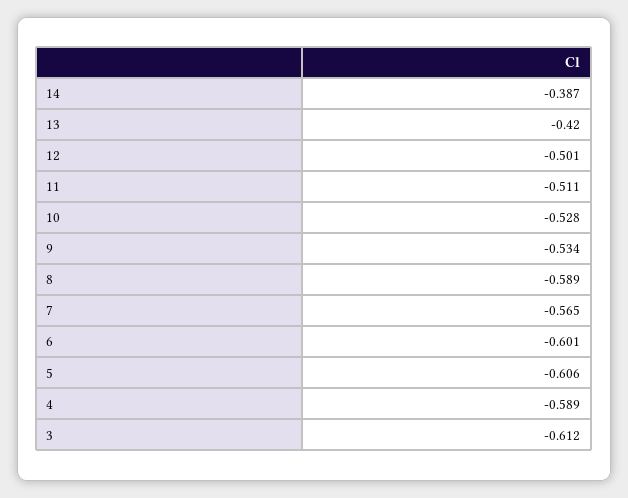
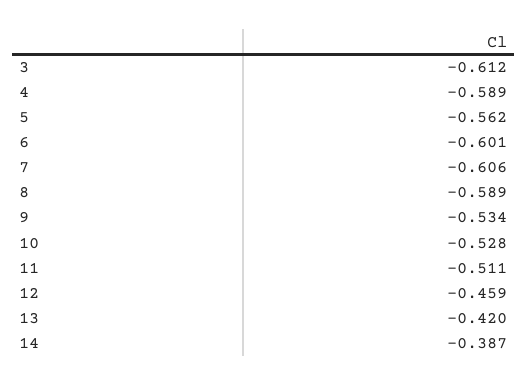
  {
    "14": -0.387,
    "13": -0.42,
-   "12": -0.501,
+   "12": -0.459,
    "11": -0.511,
    "10": -0.528,
    "9": -0.534,
    "8": -0.589,
-   "7": -0.565,
+   "7": -0.606,
    "6": -0.601,
-   "5": -0.606,
+   "5": -0.562,
    "4": -0.589,
    "3": -0.612
  }

